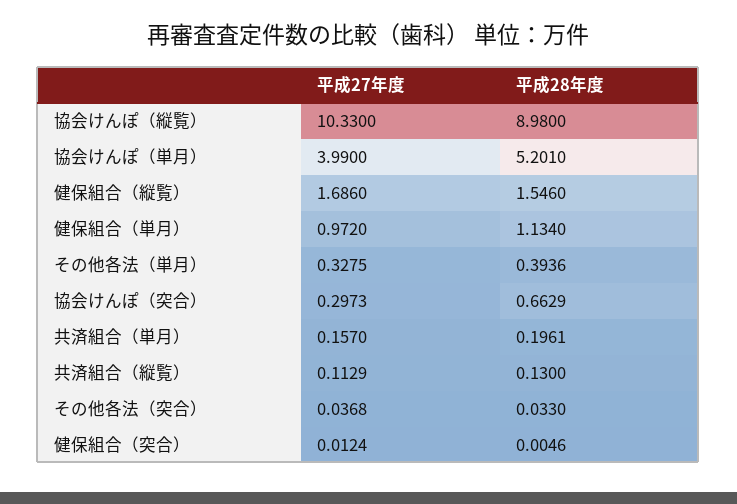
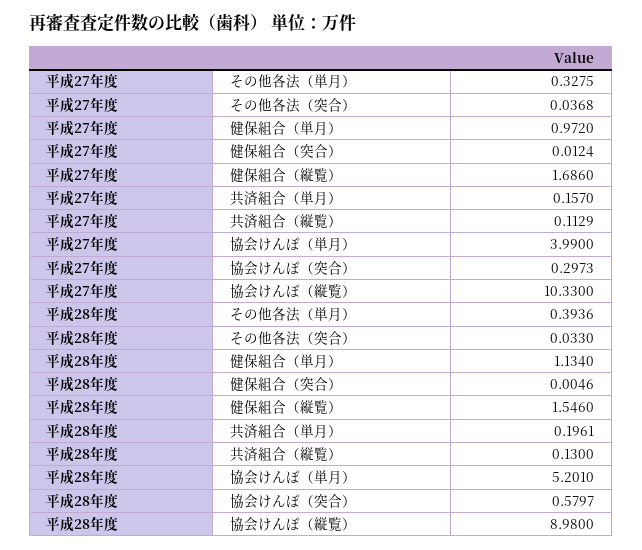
  {
    "平成27年度": {
      "協会けんぽ（縦覧）": 10.33,
      "協会けんぽ（単月）": 3.99,
      "健保組合（縦覧）": 1.686,
      "健保組合（単月）": 0.972,
      "その他各法（単月）": 0.3275,
      "協会けんぽ（突合）": 0.2973,
      "共済組合（単月）": 0.157,
      "共済組合（縦覧）": 0.1129,
      "その他各法（突合）": 0.0368,
      "健保組合（突合）": 0.0124
    },
    "平成28年度": {
      "協会けんぽ（縦覧）": 8.98,
      "協会けんぽ（単月）": 5.201,
      "健保組合（縦覧）": 1.546,
      "健保組合（単月）": 1.134,
      "その他各法（単月）": 0.3936,
-     "協会けんぽ（突合）": 0.6629,
+     "協会けんぽ（突合）": 0.5797,
      "共済組合（単月）": 0.1961,
      "共済組合（縦覧）": 0.13,
      "その他各法（突合）": 0.033,
      "健保組合（突合）": 0.0046
    }
  }

